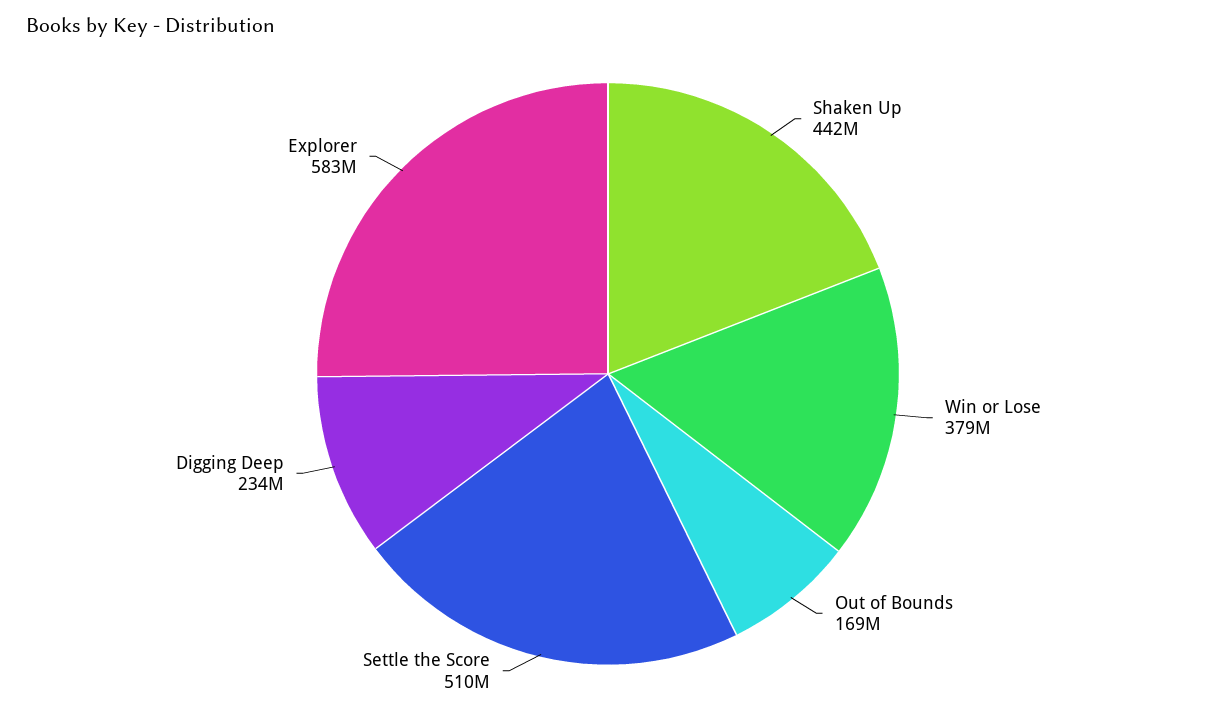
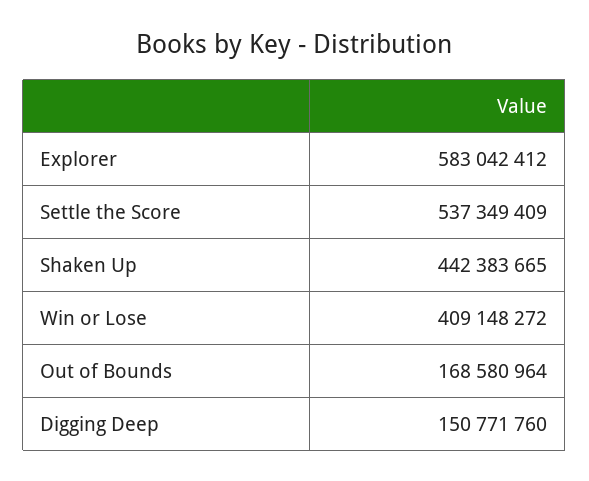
  {
    "Shaken Up": 442383665,
-   "Win or Lose": 379000000,
+   "Win or Lose": 409148272,
    "Out of Bounds": 168580964,
-   "Settle the Score": 510000000,
+   "Settle the Score": 537349409,
-   "Digging Deep": 234000000,
+   "Digging Deep": 150771760,
    "Explorer": 583042412
  }

